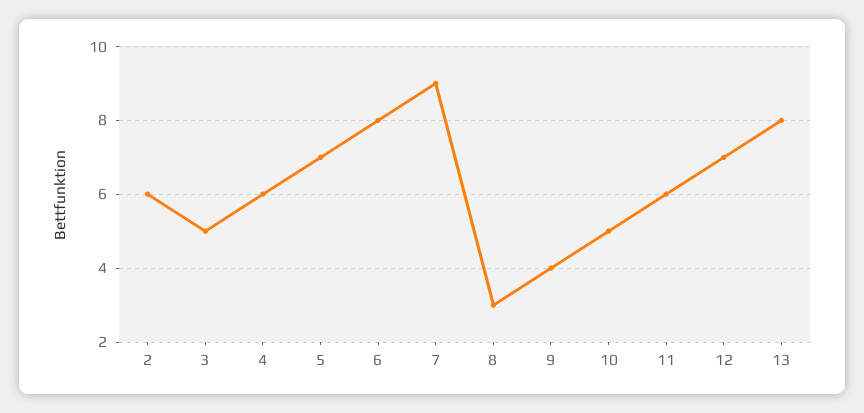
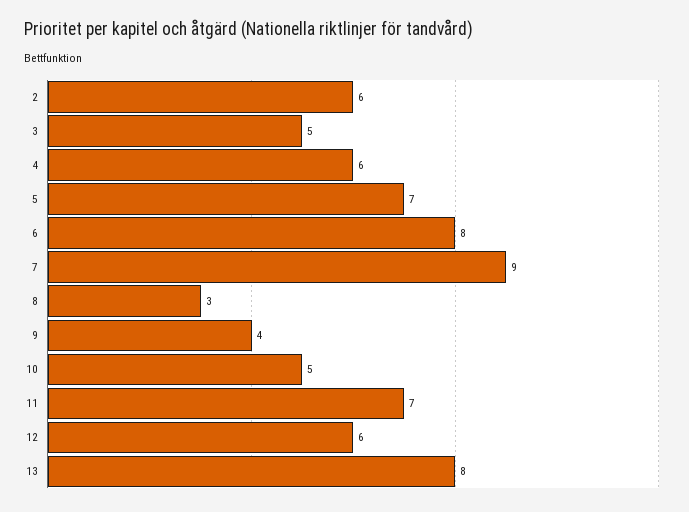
  {
    "2": 6,
    "3": 5,
    "4": 6,
    "5": 7,
    "6": 8,
    "7": 9,
    "8": 3,
    "9": 4,
    "10": 5,
-   "11": 6,
+   "11": 7,
-   "12": 7,
+   "12": 6,
    "13": 8
  }

